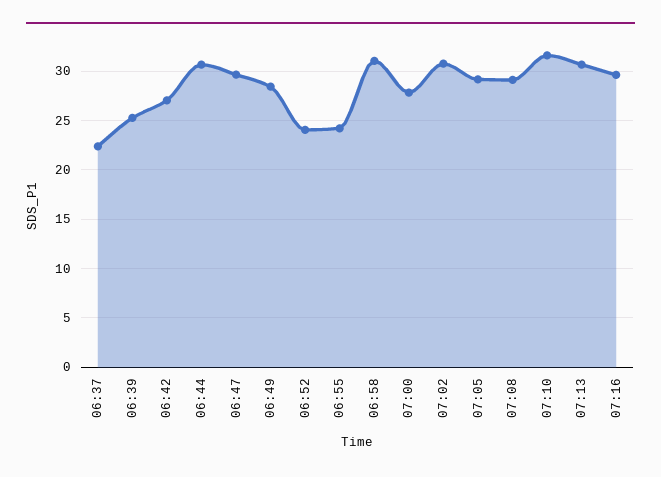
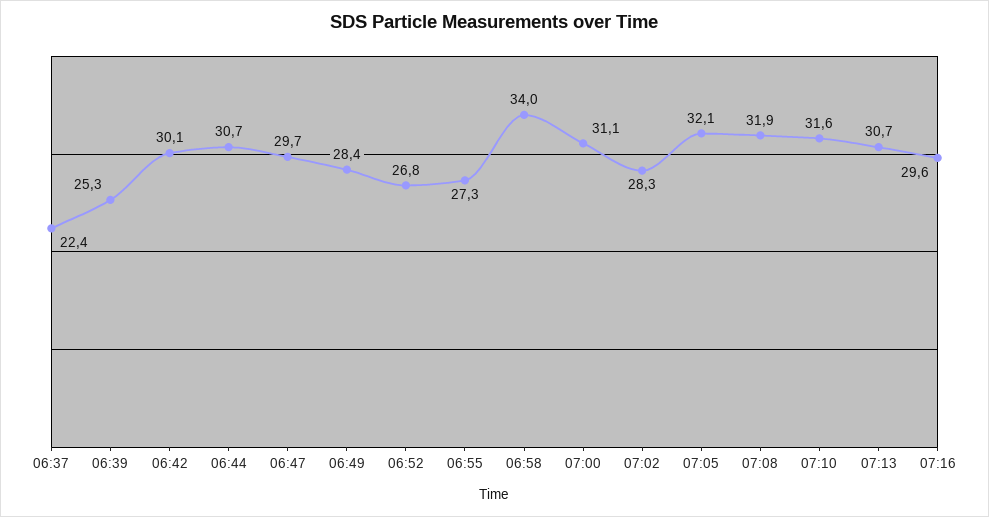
  {
    "06:37": 22.4,
    "06:39": 25.3,
-   "06:42": 27,
+   "06:42": 30.1,
    "06:44": 30.7,
    "06:47": 29.7,
    "06:49": 28.4,
-   "06:52": 24,
+   "06:52": 26.8,
-   "06:55": 24,
+   "06:55": 27.3,
-   "06:58": 31,
+   "06:58": 34,
-   "07:00": 28,
+   "07:00": 31.1,
-   "07:02": 31,
+   "07:02": 28.3,
-   "07:05": 29,
+   "07:05": 32.1,
-   "07:08": 29,
+   "07:08": 31.9,
    "07:10": 31.6,
    "07:13": 30.7,
    "07:16": 29.6
  }

